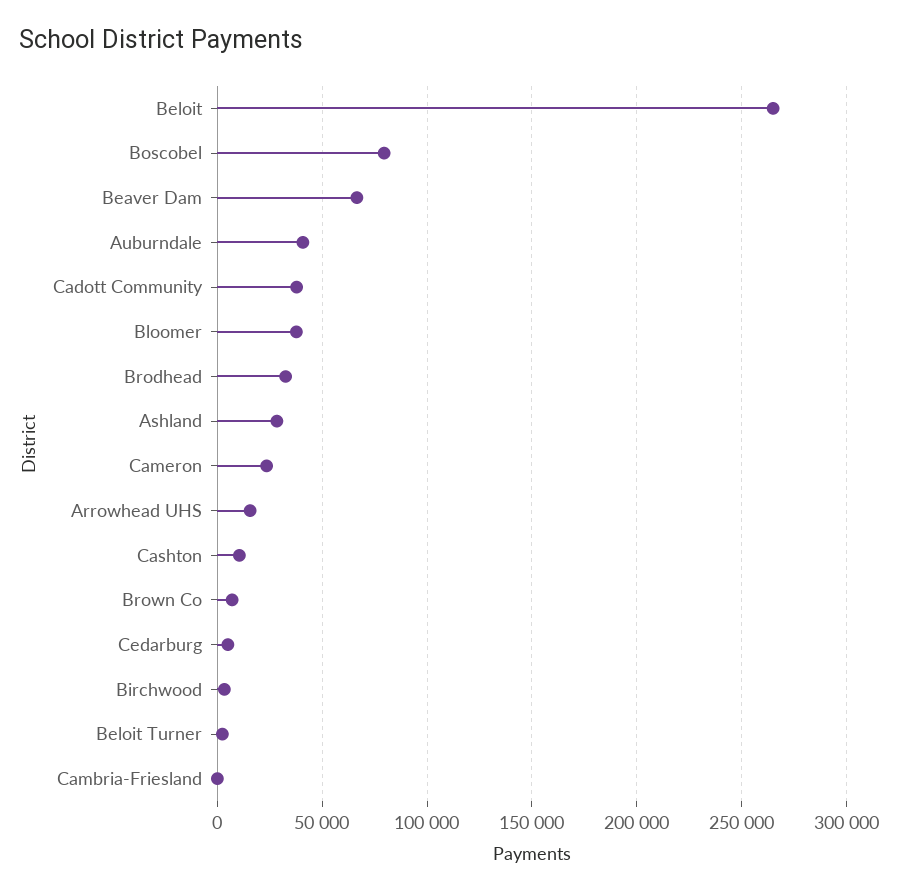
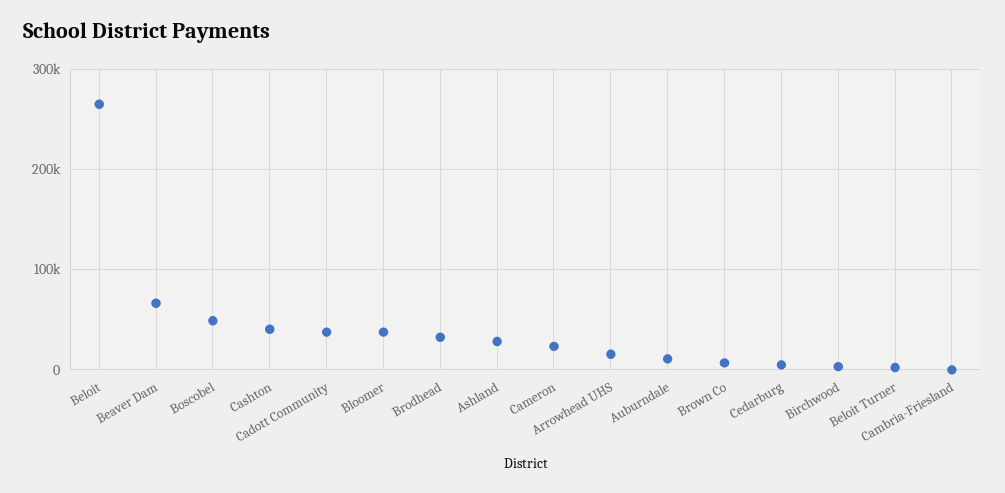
  {
    "Beloit": 265000,
-   "Boscobel": 80000,
+   "Boscobel": 50000,
    "Beaver Dam": 65000,
-   "Auburndale": 40000,
+   "Auburndale": 10000,
    "Cadott Community": 40000,
    "Bloomer": 40000,
    "Brodhead": 35000,
    "Ashland": 30000,
    "Cameron": 25000,
    "Arrowhead UHS": 15000,
-   "Cashton": 10000,
+   "Cashton": 40000,
    "Brown Co": 5000,
    "Cedarburg": 5000,
    "Birchwood": 5000,
    "Beloit Turner": 0,
    "Cambria-Friesland": 0
  }

